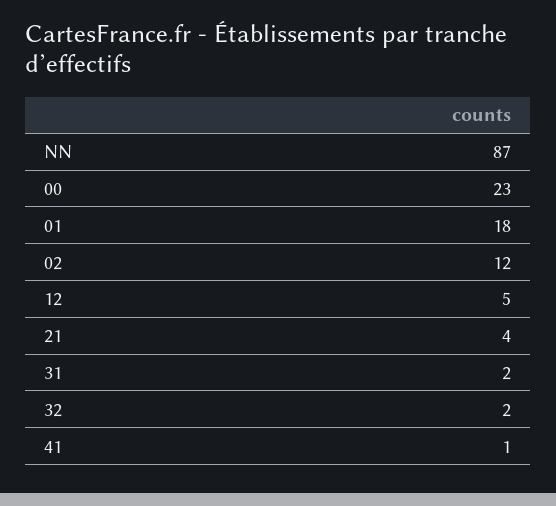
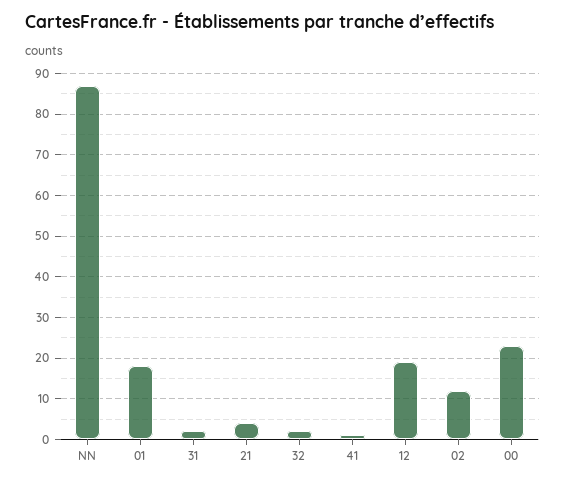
  {
    "NN": 87,
    "00": 23,
    "01": 18,
    "02": 12,
-   "12": 5,
+   "12": 20,
    "21": 4,
    "31": 2,
    "32": 2,
    "41": 1
  }

